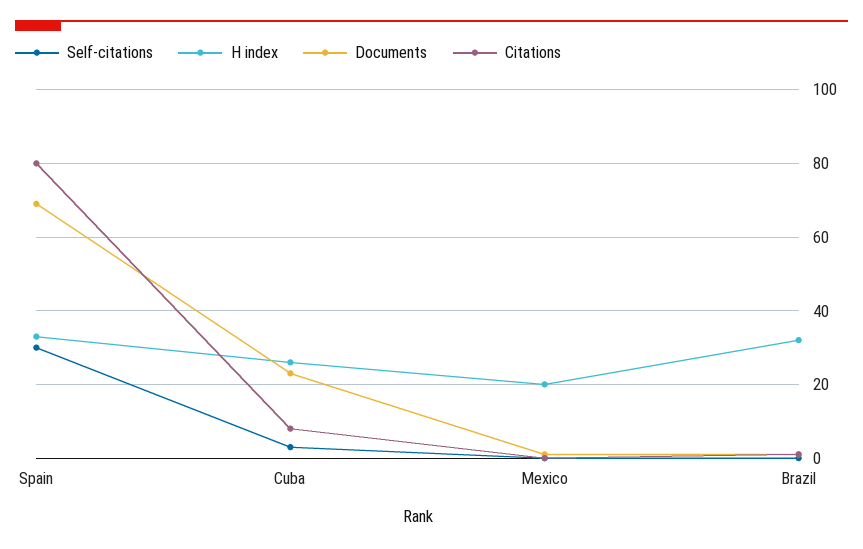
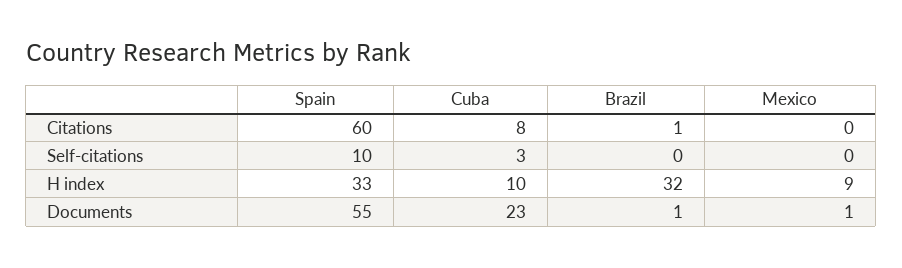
  {
    "Self-citations": {
-     "Spain": 30,
+     "Spain": 10,
      "Cuba": 3,
      "Mexico": 0,
      "Brazil": 0
    },
    "H index": {
      "Spain": 33,
-     "Cuba": 25,
+     "Cuba": 10,
-     "Mexico": 20,
+     "Mexico": 9,
      "Brazil": 32
    },
    "Documents": {
-     "Spain": 70,
+     "Spain": 55,
      "Cuba": 23,
      "Mexico": 1,
      "Brazil": 1
    },
    "Citations": {
-     "Spain": 80,
+     "Spain": 60,
      "Cuba": 8,
      "Mexico": 0,
      "Brazil": 1
    }
  }

